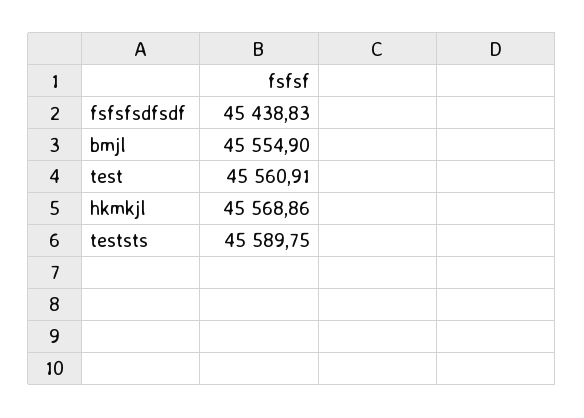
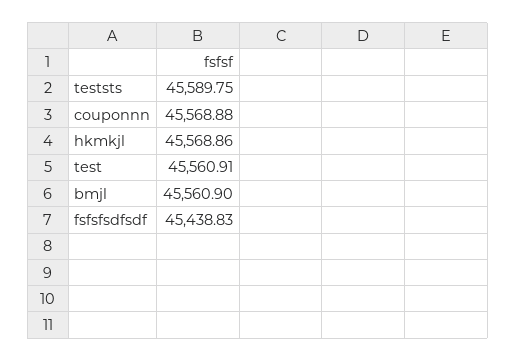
  {
    "fsfsfsdfsdf": 45438.83,
-   "bmjl": 45554.9,
+   "bmjl": 45560.9,
    "test": 45560.91,
    "hkmkjl": 45568.86,
-   "teststs": 45589.75
+   "teststs": 45589.75,
+   "couponnn": 45568.88
  }

